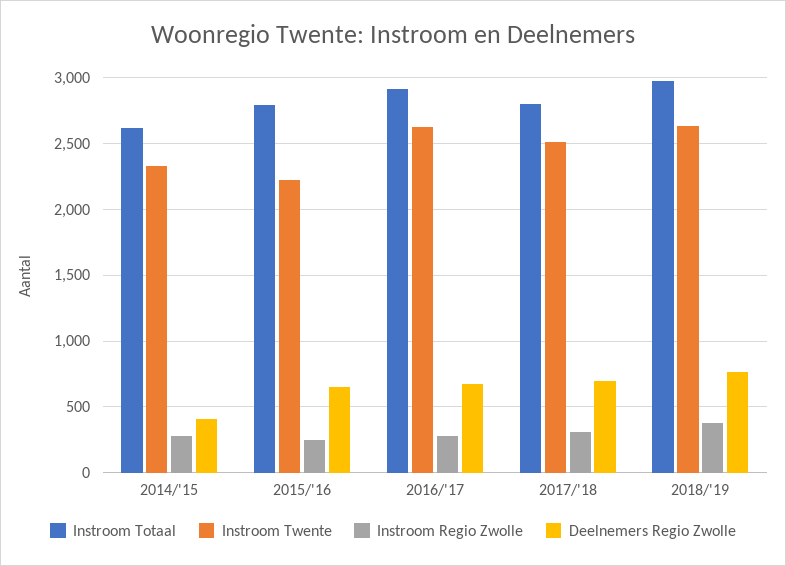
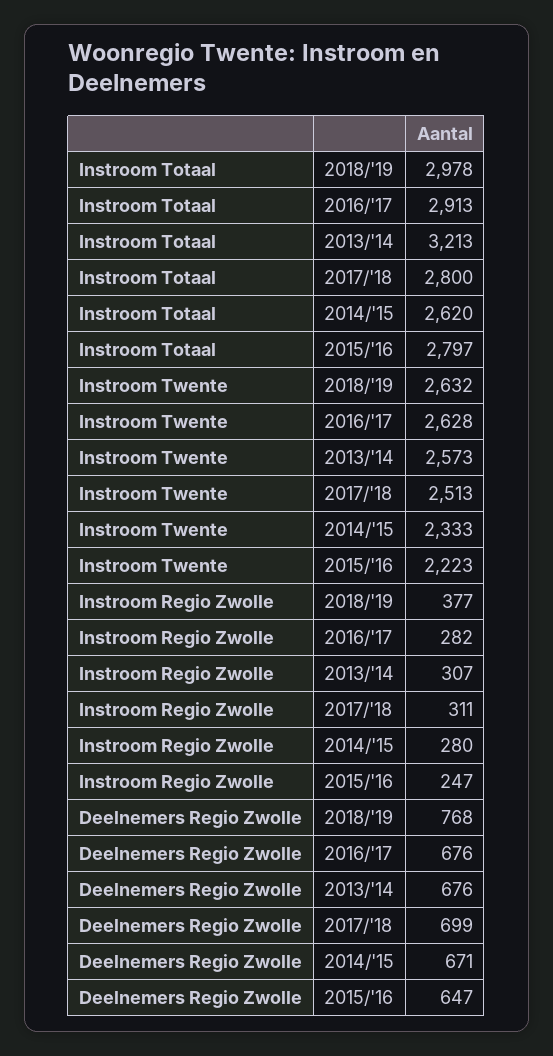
  {
    "Instroom Totaal": {
      "2014/'15": 2620,
      "2015/'16": 2797,
      "2016/'17": 2913,
      "2017/'18": 2800,
-     "2018/'19": 2978
+     "2018/'19": 2978,
+     "2013/'14": 3213
    },
    "Instroom Twente": {
      "2014/'15": 2333,
      "2015/'16": 2223,
      "2016/'17": 2628,
      "2017/'18": 2513,
-     "2018/'19": 2632
+     "2018/'19": 2632,
+     "2013/'14": 2573
    },
    "Instroom Regio Zwolle": {
      "2014/'15": 280,
      "2015/'16": 247,
      "2016/'17": 282,
      "2017/'18": 311,
-     "2018/'19": 377
+     "2018/'19": 377,
+     "2013/'14": 307
    },
    "Deelnemers Regio Zwolle": {
-     "2014/'15": 400,
+     "2014/'15": 671,
      "2015/'16": 647,
      "2016/'17": 676,
      "2017/'18": 699,
-     "2018/'19": 768
+     "2018/'19": 768,
+     "2013/'14": 676
    }
  }

